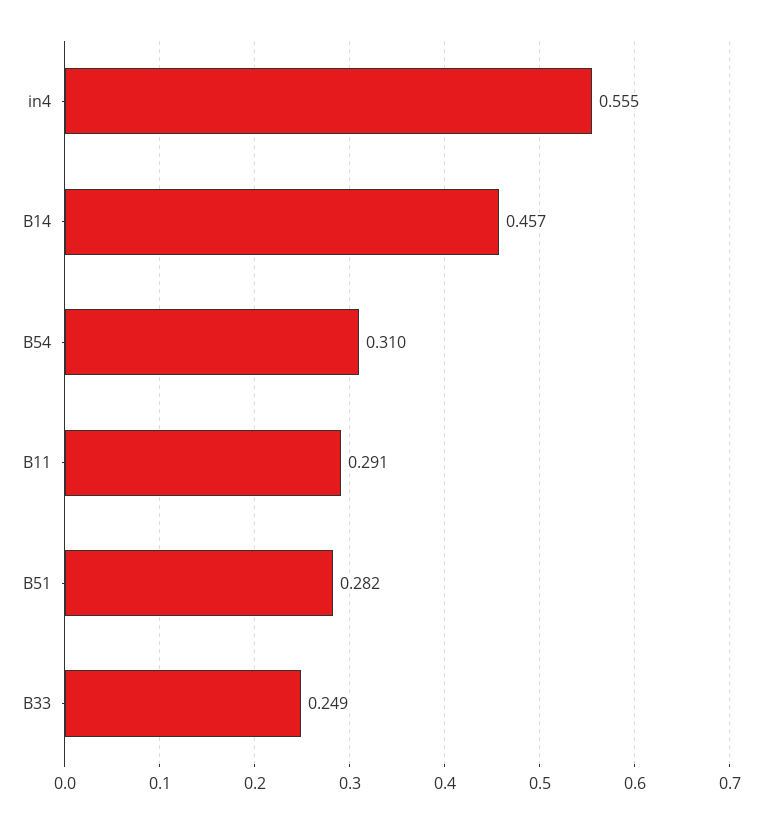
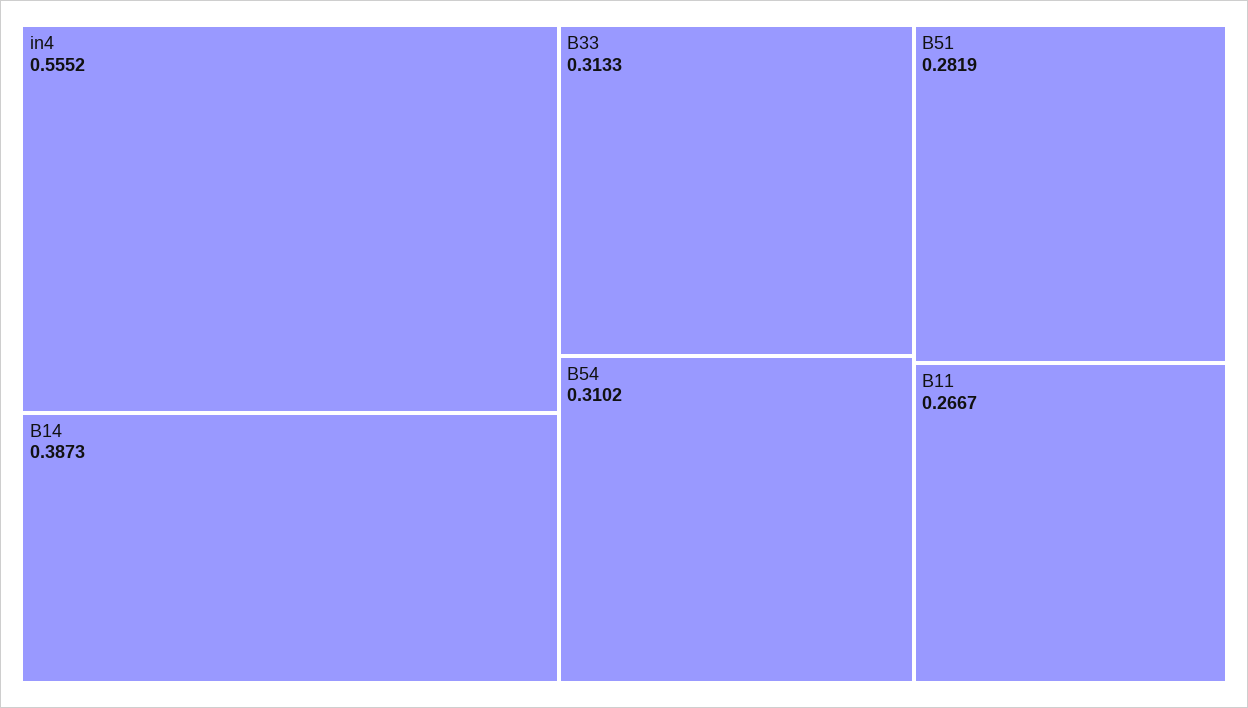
  {
    "in4": 0.5552,
-   "B14": 0.457,
+   "B14": 0.3873,
    "B54": 0.3102,
-   "B11": 0.291,
+   "B11": 0.2667,
    "B51": 0.2819,
-   "B33": 0.249
+   "B33": 0.3133
  }

